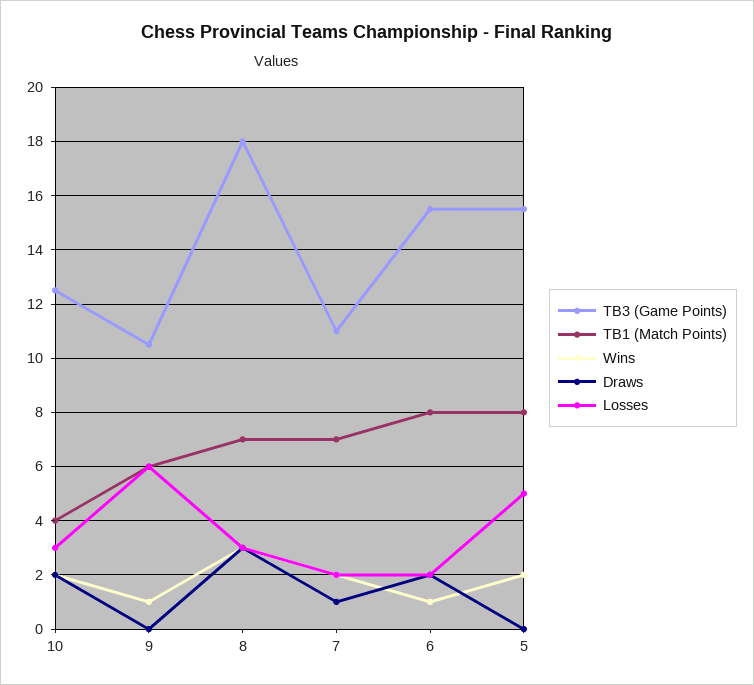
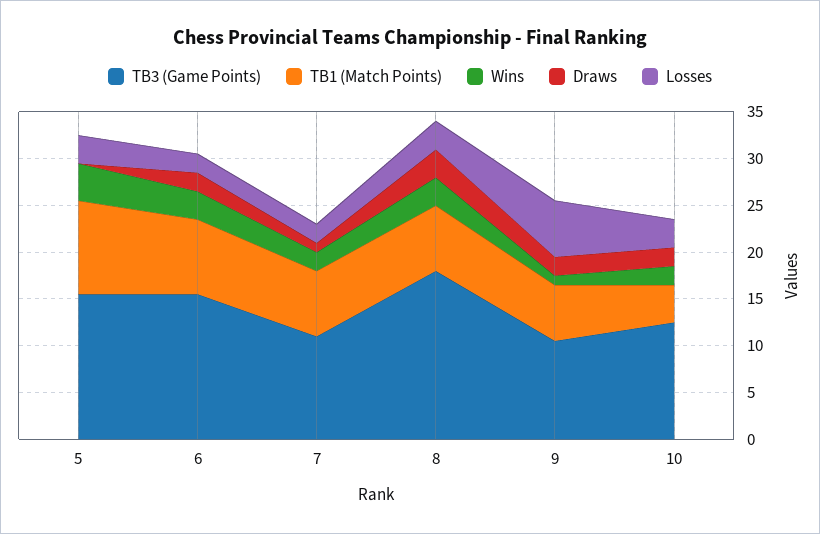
  {
    "TB3 (Game Points)": {
      "10": 12.5,
      "9": 10.5,
      "8": 18,
      "7": 11,
      "6": 15.5,
      "5": 15.5
    },
    "TB1 (Match Points)": {
      "10": 4,
      "9": 6,
      "8": 7,
      "7": 7,
      "6": 8,
-     "5": 8
+     "5": 10
    },
    "Wins": {
      "10": 2,
      "9": 1,
      "8": 3,
      "7": 2,
-     "6": 1,
+     "6": 3,
-     "5": 2
+     "5": 4
    },
    "Draws": {
      "10": 2,
-     "9": 0,
+     "9": 2,
      "8": 3,
      "7": 1,
      "6": 2,
      "5": 0
    },
    "Losses": {
      "10": 3,
      "9": 6,
      "8": 3,
      "7": 2,
      "6": 2,
-     "5": 5
+     "5": 3
    }
  }

